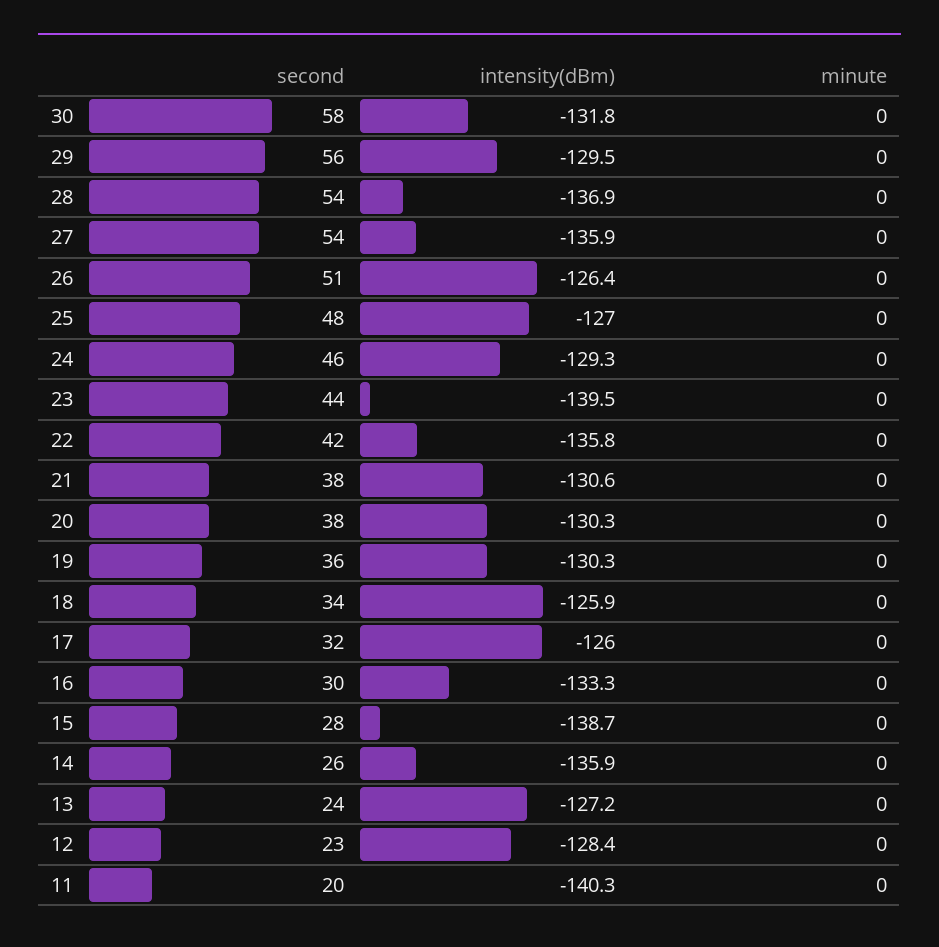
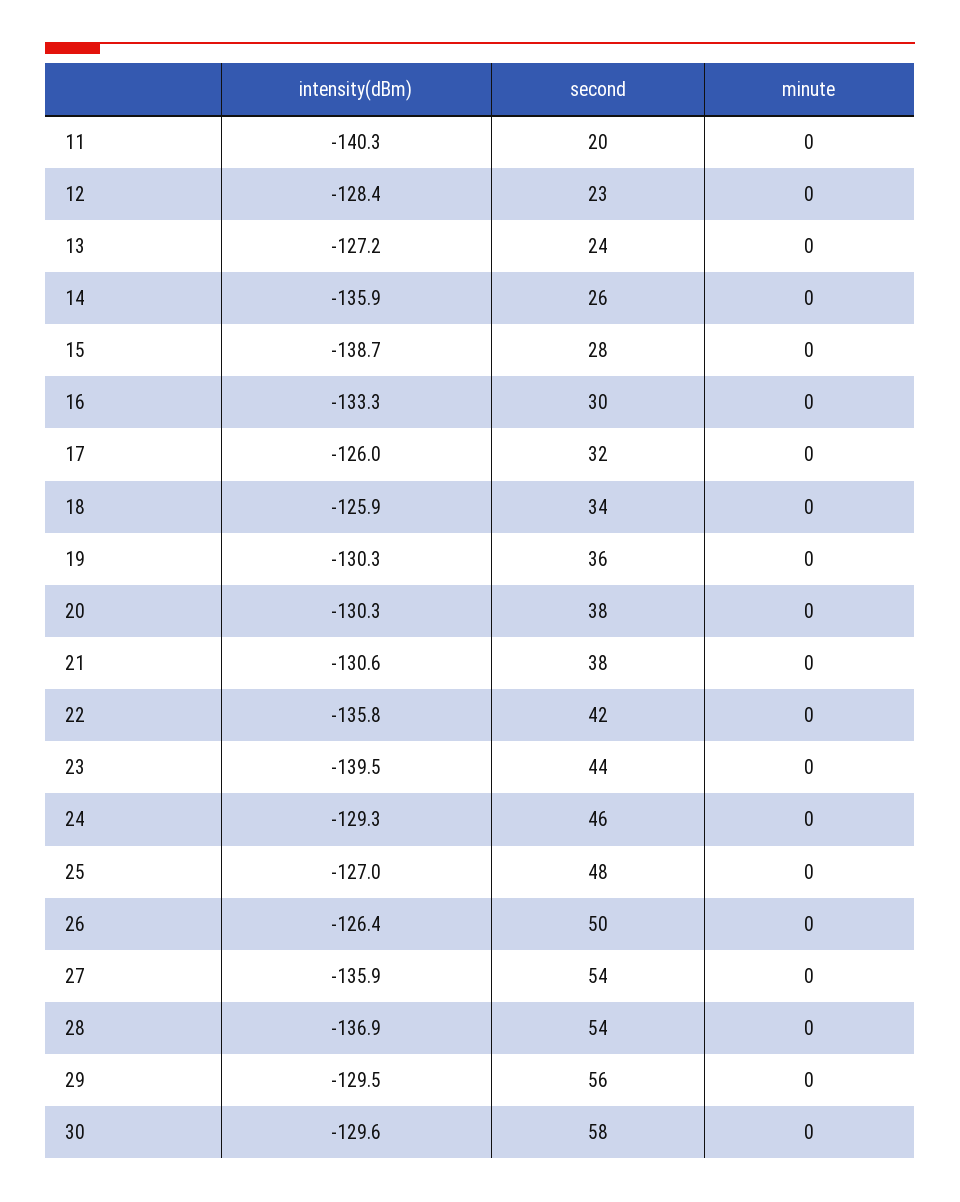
  {
    "second": {
      "30": 58,
      "29": 56,
      "28": 54,
      "27": 54,
-     "26": 51,
+     "26": 50,
      "25": 48,
      "24": 46,
      "23": 44,
      "22": 42,
      "21": 38,
      "20": 38,
      "19": 36,
      "18": 34,
      "17": 32,
      "16": 30,
      "15": 28,
      "14": 26,
      "13": 24,
      "12": 23,
      "11": 20
    },
    "intensity(dBm)": {
-     "30": -131.8,
+     "30": -129.6,
      "29": -129.5,
      "28": -136.9,
      "27": -135.9,
      "26": -126.4,
      "25": -127,
      "24": -129.3,
      "23": -139.5,
      "22": -135.8,
      "21": -130.6,
      "20": -130.3,
      "19": -130.3,
      "18": -125.9,
      "17": -126,
      "16": -133.3,
      "15": -138.7,
      "14": -135.9,
      "13": -127.2,
      "12": -128.4,
      "11": -140.3
    },
    "minute": {
      "30": 0,
      "29": 0,
      "28": 0,
      "27": 0,
      "26": 0,
      "25": 0,
      "24": 0,
      "23": 0,
      "22": 0,
      "21": 0,
      "20": 0,
      "19": 0,
      "18": 0,
      "17": 0,
      "16": 0,
      "15": 0,
      "14": 0,
      "13": 0,
      "12": 0,
      "11": 0
    }
  }

